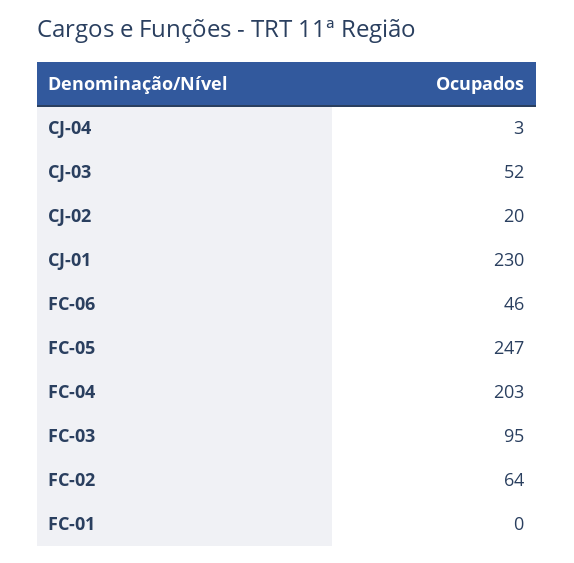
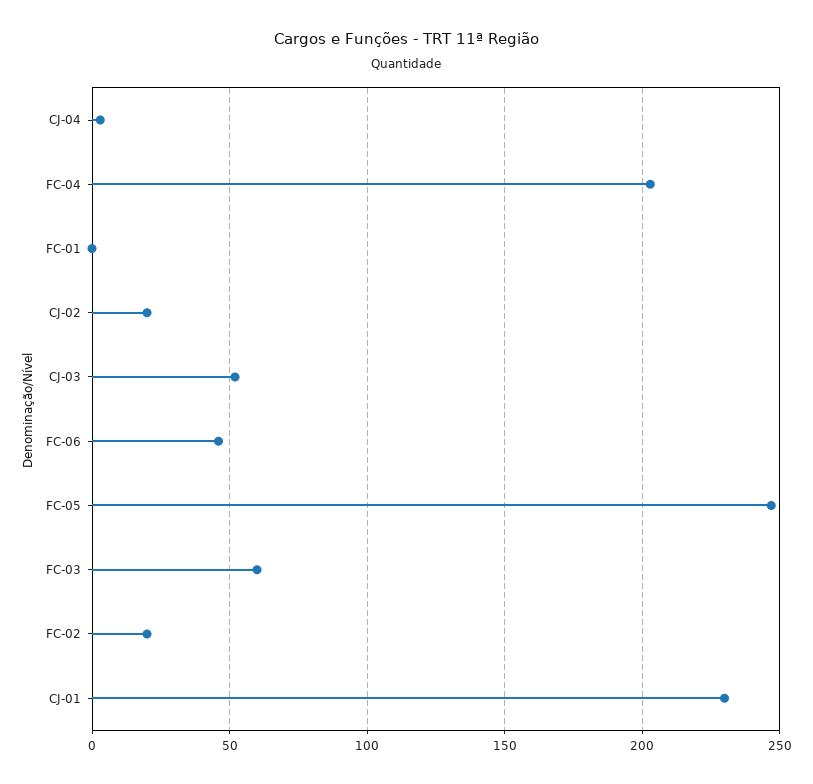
  {
    "CJ-04": 3,
    "CJ-03": 52,
    "CJ-02": 20,
    "CJ-01": 230,
    "FC-06": 46,
    "FC-05": 247,
    "FC-04": 203,
-   "FC-03": 95,
+   "FC-03": 60,
-   "FC-02": 64,
+   "FC-02": 20,
    "FC-01": 0
  }

